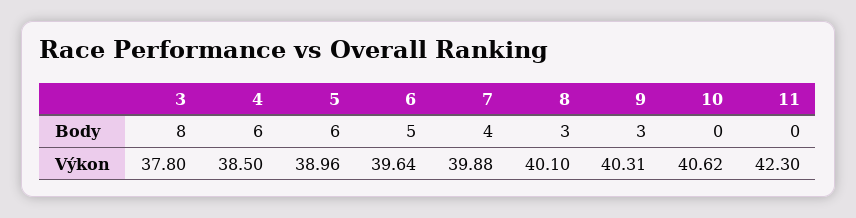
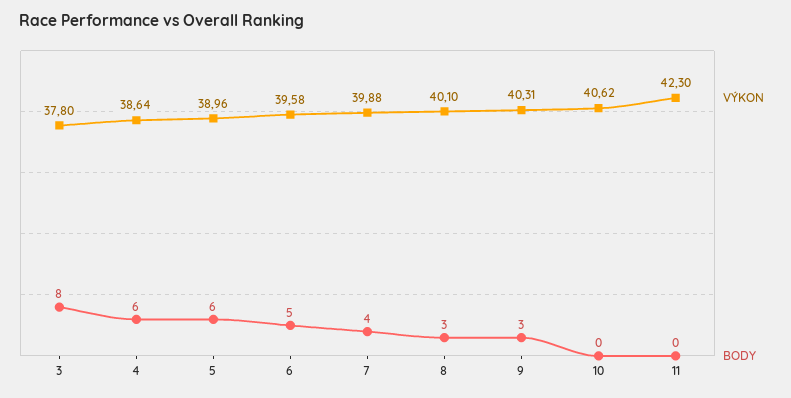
  {
    "Body": {
      "3": 8,
      "4": 6,
      "5": 6,
      "6": 5,
      "7": 4,
      "8": 3,
      "9": 3,
      "10": 0,
      "11": 0
    },
    "Výkon": {
      "3": 37.8,
-     "4": 38.5,
+     "4": 38.64,
      "5": 38.96,
-     "6": 39.64,
+     "6": 39.58,
      "7": 39.88,
      "8": 40.1,
      "9": 40.31,
      "10": 40.62,
      "11": 42.3
    }
  }

